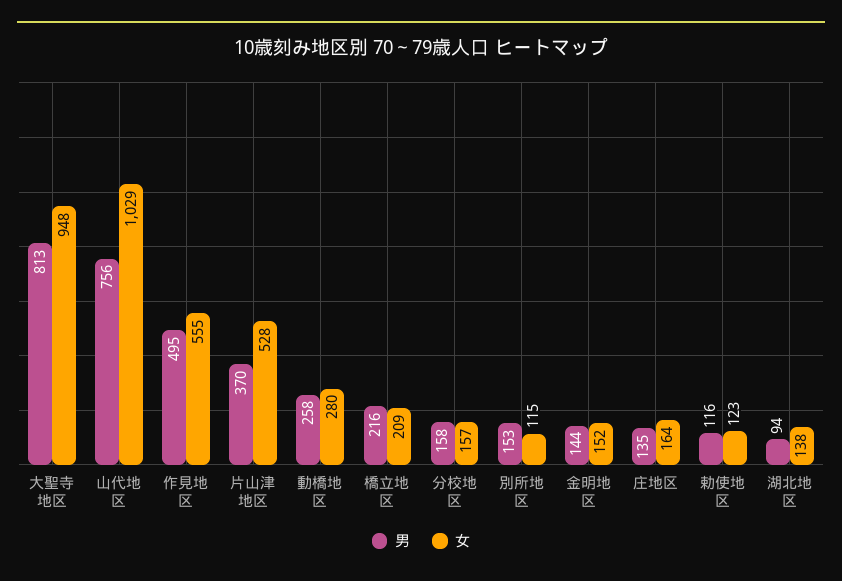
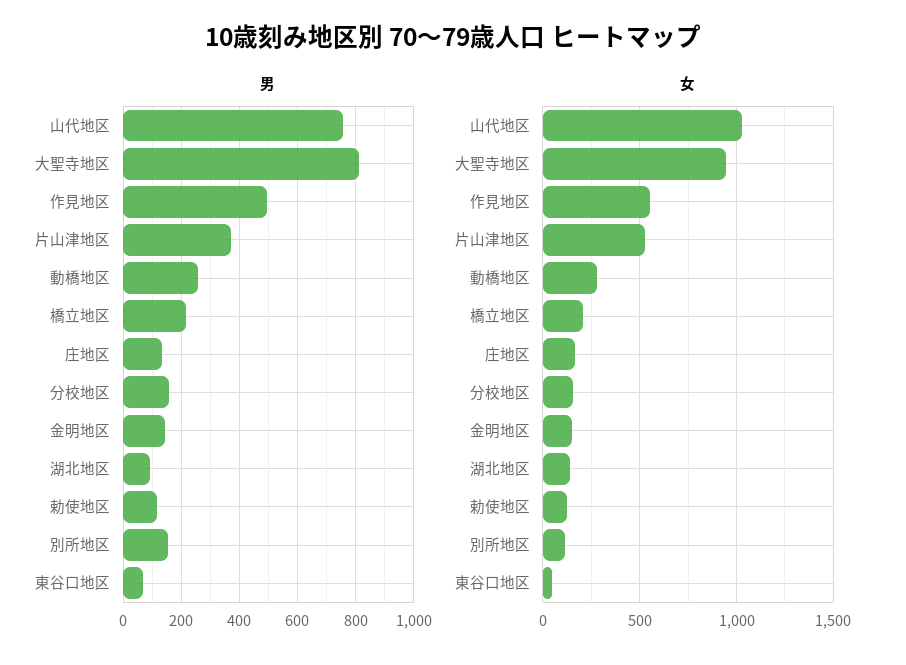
  {
    "男": {
      "大聖寺地区": 813,
      "山代地区": 756,
      "作見地区": 495,
      "片山津地区": 370,
      "動橋地区": 258,
      "橋立地区": 216,
      "分校地区": 158,
      "別所地区": 153,
      "金明地区": 144,
      "庄地区": 135,
      "勅使地区": 116,
-     "湖北地区": 94
+     "湖北地区": 94,
+     "東谷口地区": 75
    },
    "女": {
      "大聖寺地区": 948,
      "山代地区": 1029,
      "作見地区": 555,
      "片山津地区": 528,
      "動橋地区": 280,
      "橋立地区": 209,
      "分校地区": 157,
      "別所地区": 115,
      "金明地区": 152,
      "庄地区": 164,
      "勅使地区": 123,
-     "湖北地区": 138
+     "湖北地区": 138,
+     "東谷口地区": 50
    }
  }

